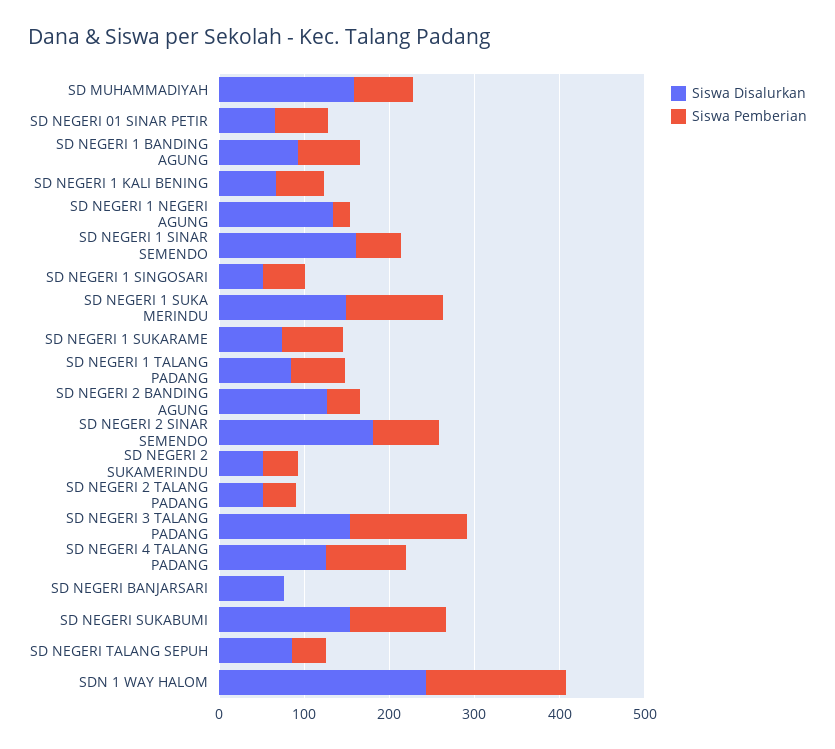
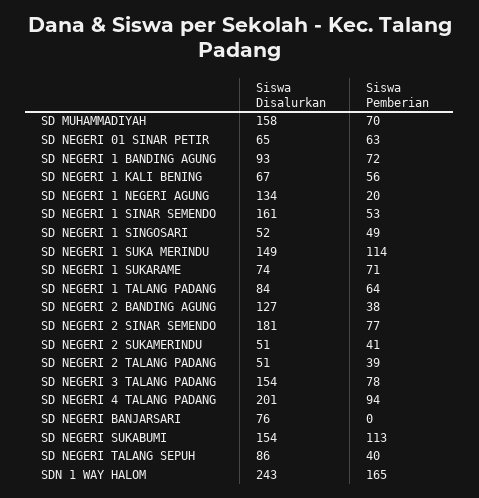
  {
    "Siswa Disalurkan": {
      "SD MUHAMMADIYAH": 158,
      "SD NEGERI 01 SINAR PETIR": 65,
      "SD NEGERI 1 BANDING AGUNG": 93,
      "SD NEGERI 1 KALI BENING": 67,
      "SD NEGERI 1 NEGERI AGUNG": 134,
      "SD NEGERI 1 SINAR SEMENDO": 161,
      "SD NEGERI 1 SINGOSARI": 52,
      "SD NEGERI 1 SUKA MERINDU": 149,
      "SD NEGERI 1 SUKARAME": 74,
      "SD NEGERI 1 TALANG PADANG": 84,
      "SD NEGERI 2 BANDING AGUNG": 127,
      "SD NEGERI 2 SINAR SEMENDO": 181,
      "SD NEGERI 2 SUKAMERINDU": 51,
      "SD NEGERI 2 TALANG PADANG": 51,
      "SD NEGERI 3 TALANG PADANG": 154,
-     "SD NEGERI 4 TALANG PADANG": 120,
+     "SD NEGERI 4 TALANG PADANG": 201,
      "SD NEGERI BANJARSARI": 76,
      "SD NEGERI SUKABUMI": 154,
      "SD NEGERI TALANG SEPUH": 86,
      "SDN 1 WAY HALOM": 243
    },
    "Siswa Pemberian": {
      "SD MUHAMMADIYAH": 70,
      "SD NEGERI 01 SINAR PETIR": 63,
      "SD NEGERI 1 BANDING AGUNG": 72,
      "SD NEGERI 1 KALI BENING": 56,
      "SD NEGERI 1 NEGERI AGUNG": 20,
      "SD NEGERI 1 SINAR SEMENDO": 53,
      "SD NEGERI 1 SINGOSARI": 49,
      "SD NEGERI 1 SUKA MERINDU": 114,
      "SD NEGERI 1 SUKARAME": 71,
      "SD NEGERI 1 TALANG PADANG": 64,
      "SD NEGERI 2 BANDING AGUNG": 38,
      "SD NEGERI 2 SINAR SEMENDO": 77,
      "SD NEGERI 2 SUKAMERINDU": 41,
      "SD NEGERI 2 TALANG PADANG": 39,
-     "SD NEGERI 3 TALANG PADANG": 140,
+     "SD NEGERI 3 TALANG PADANG": 78,
      "SD NEGERI 4 TALANG PADANG": 94,
      "SD NEGERI BANJARSARI": 0,
      "SD NEGERI SUKABUMI": 113,
      "SD NEGERI TALANG SEPUH": 40,
      "SDN 1 WAY HALOM": 165
    }
  }

